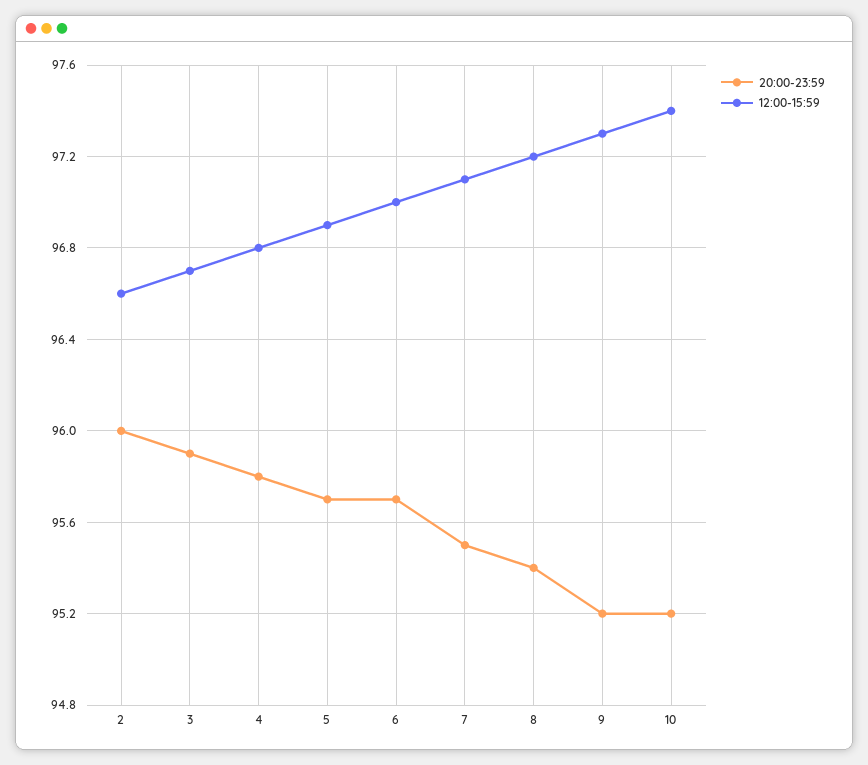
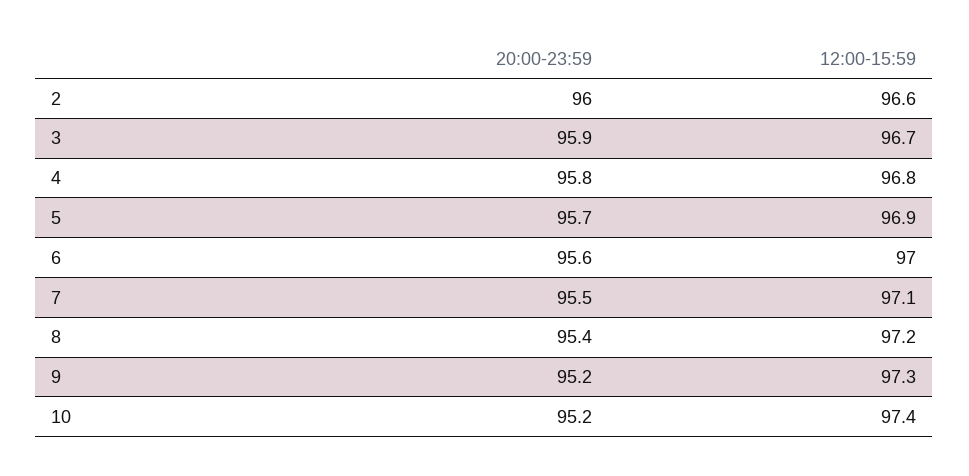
  {
    "20:00-23:59": {
      "2": 96,
      "3": 95.9,
      "4": 95.8,
      "5": 95.7,
-     "6": 95.7,
+     "6": 95.6,
      "7": 95.5,
      "8": 95.4,
      "9": 95.2,
      "10": 95.2
    },
    "12:00-15:59": {
      "2": 96.6,
      "3": 96.7,
      "4": 96.8,
      "5": 96.9,
      "6": 97,
      "7": 97.1,
      "8": 97.2,
      "9": 97.3,
      "10": 97.4
    }
  }

